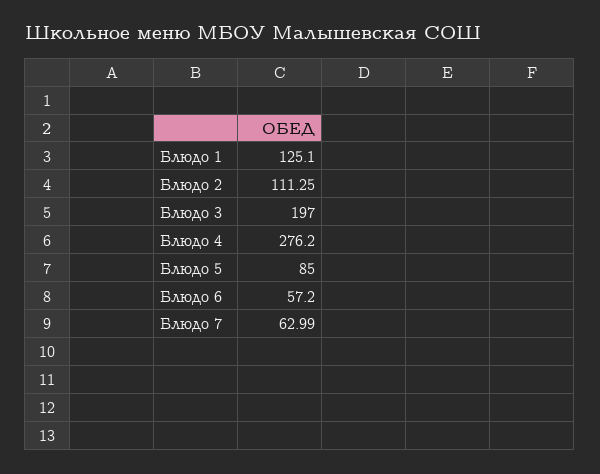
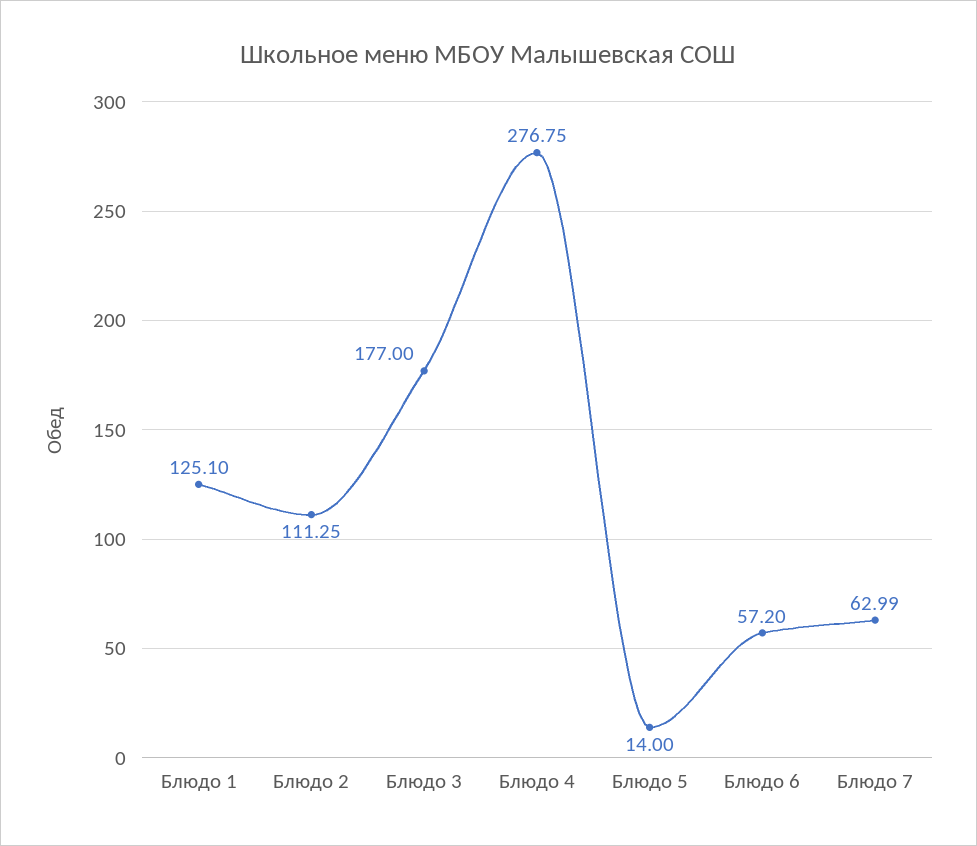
  {
    "Блюдо 1": 125.1,
    "Блюдо 2": 111.25,
-   "Блюдо 3": 197,
+   "Блюдо 3": 177,
-   "Блюдо 4": 276.2,
+   "Блюдо 4": 276.75,
-   "Блюдо 5": 85,
+   "Блюдо 5": 14,
    "Блюдо 6": 57.2,
    "Блюдо 7": 62.99
  }

